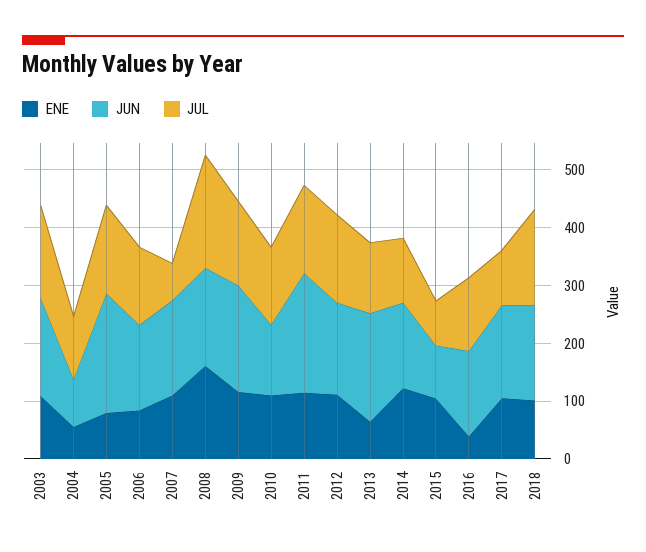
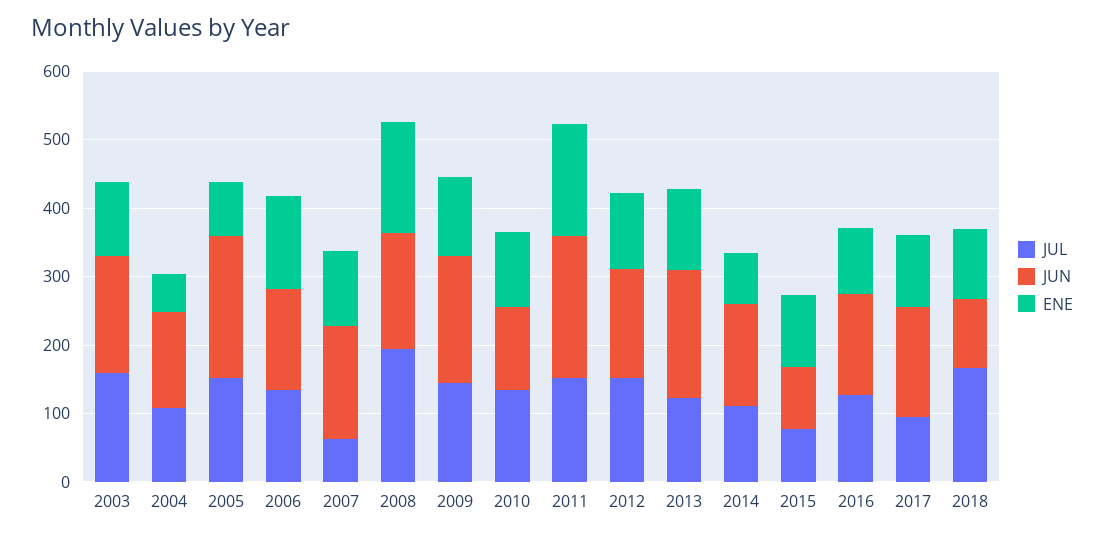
  {
    "ENE": {
      "2003": 100,
      "2004": 60,
      "2005": 80,
-     "2006": 80,
+     "2006": 140,
      "2007": 100,
      "2008": 160,
      "2009": 120,
      "2010": 100,
-     "2011": 120,
+     "2011": 160,
      "2012": 120,
-     "2013": 60,
+     "2013": 120,
-     "2014": 120,
+     "2014": 80,
      "2015": 100,
-     "2016": 40,
+     "2016": 100,
      "2017": 100,
      "2018": 100
    },
    "JUN": {
      "2003": 180,
-     "2004": 80,
+     "2004": 140,
      "2005": 200,
      "2006": 140,
      "2007": 160,
      "2008": 160,
      "2009": 180,
      "2010": 120,
      "2011": 200,
      "2012": 160,
      "2013": 180,
      "2014": 140,
      "2015": 100,
      "2016": 140,
      "2017": 160,
-     "2018": 160
+     "2018": 100
    },
    "JUL": {
      "2003": 160,
      "2004": 100,
      "2005": 160,
      "2006": 140,
      "2007": 60,
      "2008": 200,
      "2009": 140,
      "2010": 140,
      "2011": 160,
      "2012": 160,
      "2013": 120,
      "2014": 120,
      "2015": 80,
      "2016": 120,
      "2017": 100,
      "2018": 160
    }
  }

